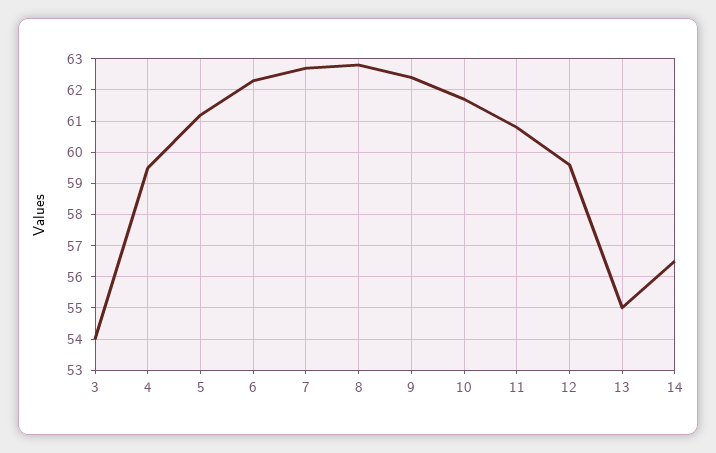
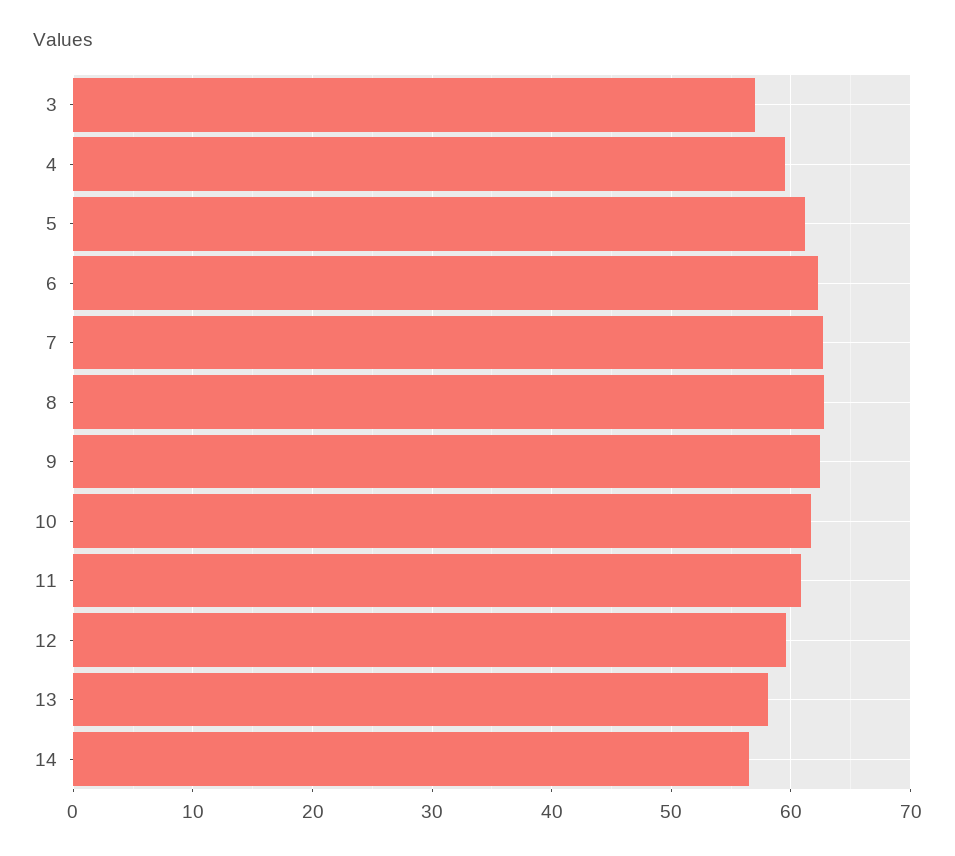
  {
-   "3": 54,
+   "3": 57,
    "4": 59.5,
    "5": 61,
    "6": 62.5,
    "7": 62.5,
    "8": 63,
    "9": 62.5,
    "10": 61.5,
    "11": 61,
    "12": 59.5,
-   "13": 55,
+   "13": 58,
    "14": 56.5
  }

